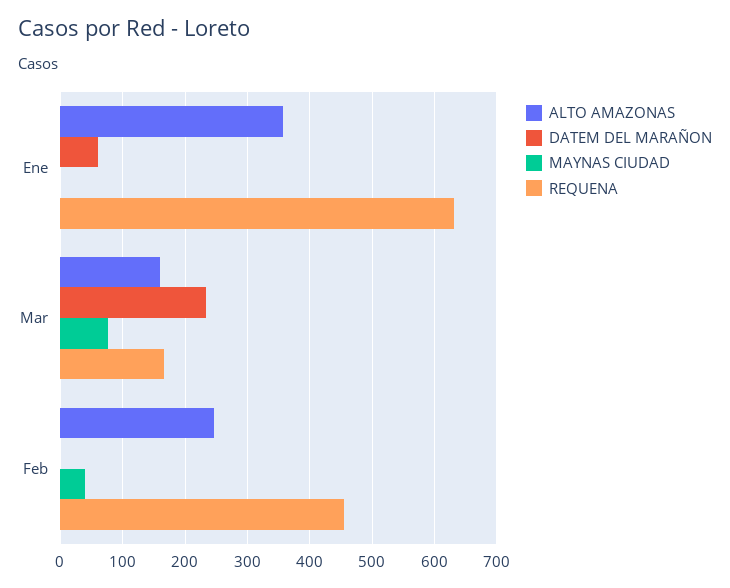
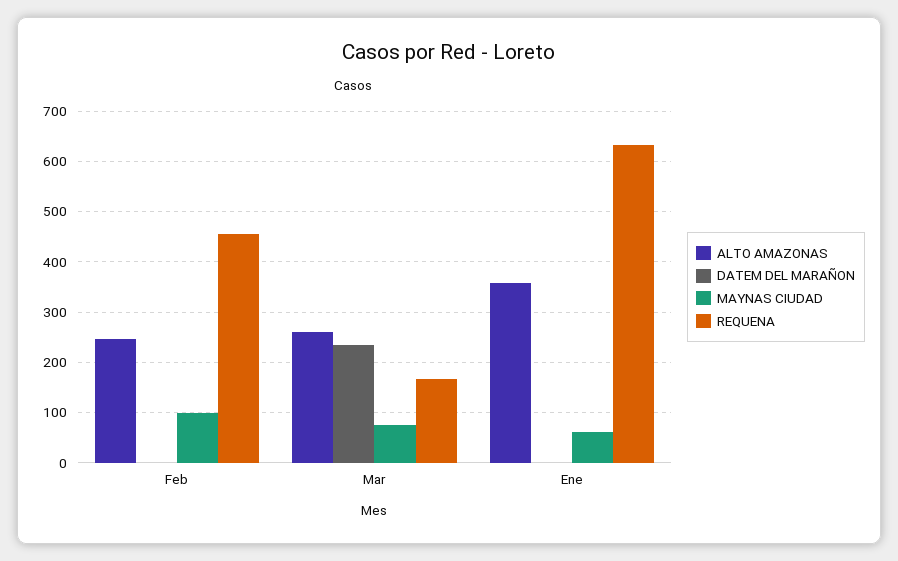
  {
    "ALTO AMAZONAS": {
      "Ene": 360,
-     "Mar": 160,
+     "Mar": 260,
      "Feb": 250
    },
    "DATEM DEL MARAÑON": {
-     "Ene": 60,
+     "Ene": 0,
      "Mar": 230,
      "Feb": 0
    },
    "MAYNAS CIUDAD": {
-     "Ene": 0,
+     "Ene": 60,
      "Mar": 80,
-     "Feb": 40
+     "Feb": 100
    },
    "REQUENA": {
      "Ene": 630,
      "Mar": 170,
      "Feb": 460
    }
  }

